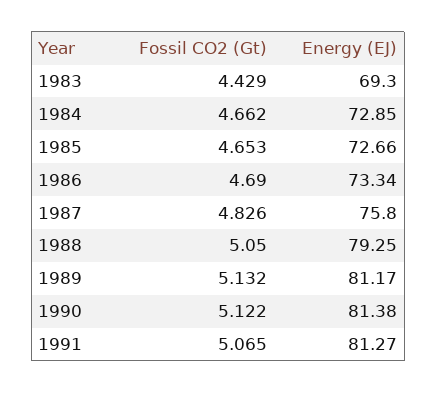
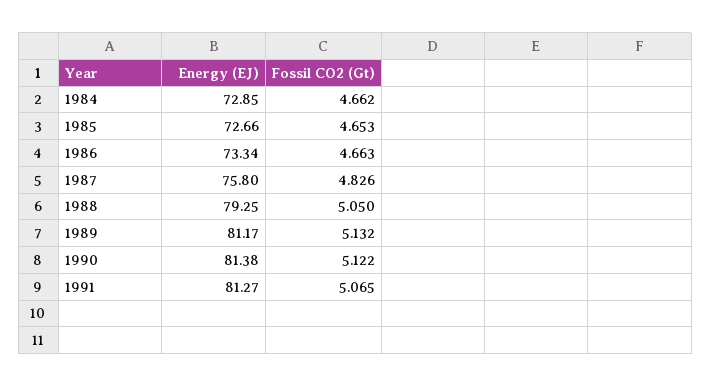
  {
    "Fossil CO2 (Gt)": {
-     "1983": 4.429,
      "1984": 4.662,
      "1985": 4.653,
-     "1986": 4.69,
+     "1986": 4.663,
      "1987": 4.826,
      "1988": 5.05,
      "1989": 5.132,
      "1990": 5.122,
      "1991": 5.065
    },
    "Energy (EJ)": {
-     "1983": 69.3,
      "1984": 72.85,
      "1985": 72.66,
      "1986": 73.34,
      "1987": 75.8,
      "1988": 79.25,
      "1989": 81.17,
      "1990": 81.38,
      "1991": 81.27
    }
  }

